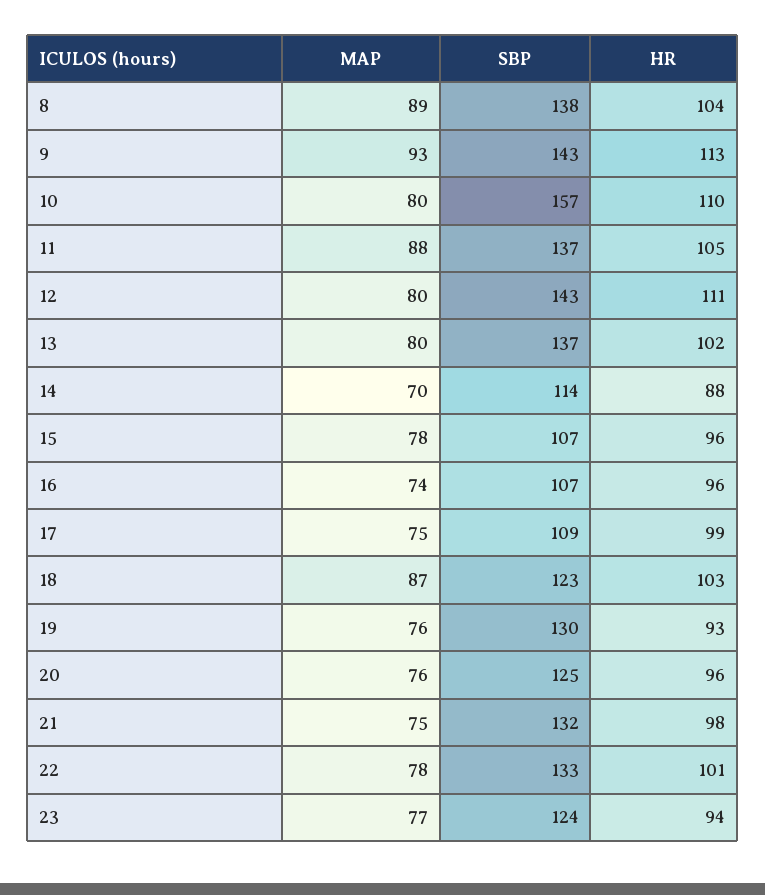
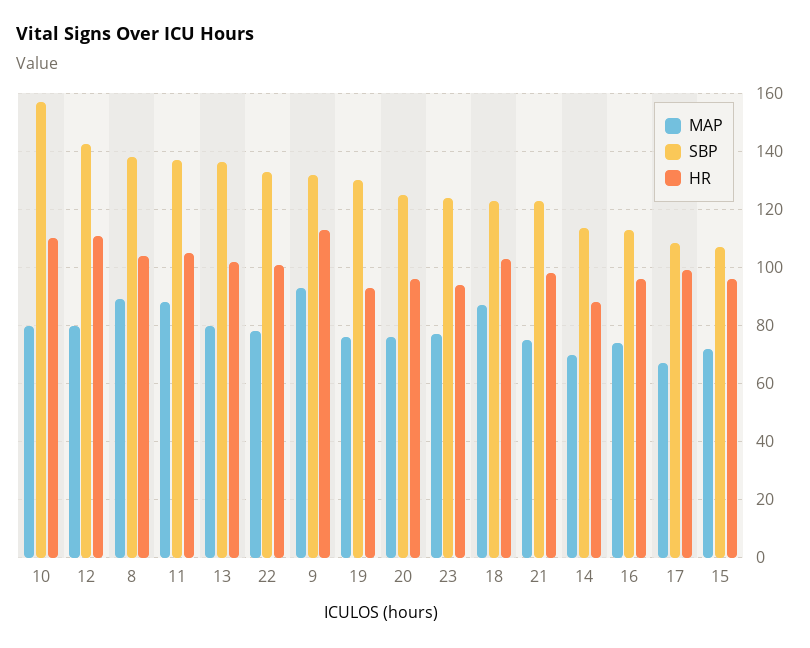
  {
    "MAP": {
      "8": 89,
      "9": 93,
      "10": 80,
      "11": 88,
      "12": 80,
      "13": 80,
      "14": 70,
-     "15": 78,
+     "15": 72.5,
      "16": 74,
-     "17": 75,
+     "17": 67.5,
      "18": 87,
      "19": 76,
      "20": 76,
      "21": 75,
      "22": 78,
      "23": 77
    },
    "SBP": {
      "8": 138,
-     "9": 143,
+     "9": 132.5,
      "10": 157,
      "11": 137,
      "12": 143,
      "13": 137,
      "14": 114,
      "15": 107,
-     "16": 107,
+     "16": 112.5,
      "17": 109,
      "18": 123,
      "19": 130,
      "20": 125,
-     "21": 132,
+     "21": 122.5,
      "22": 133,
      "23": 124
    },
    "HR": {
      "8": 104,
      "9": 113,
      "10": 110,
      "11": 105,
      "12": 111,
      "13": 102,
      "14": 88,
      "15": 96,
      "16": 96,
      "17": 99,
      "18": 103,
      "19": 93,
      "20": 96,
      "21": 98,
      "22": 101,
      "23": 94
    }
  }

